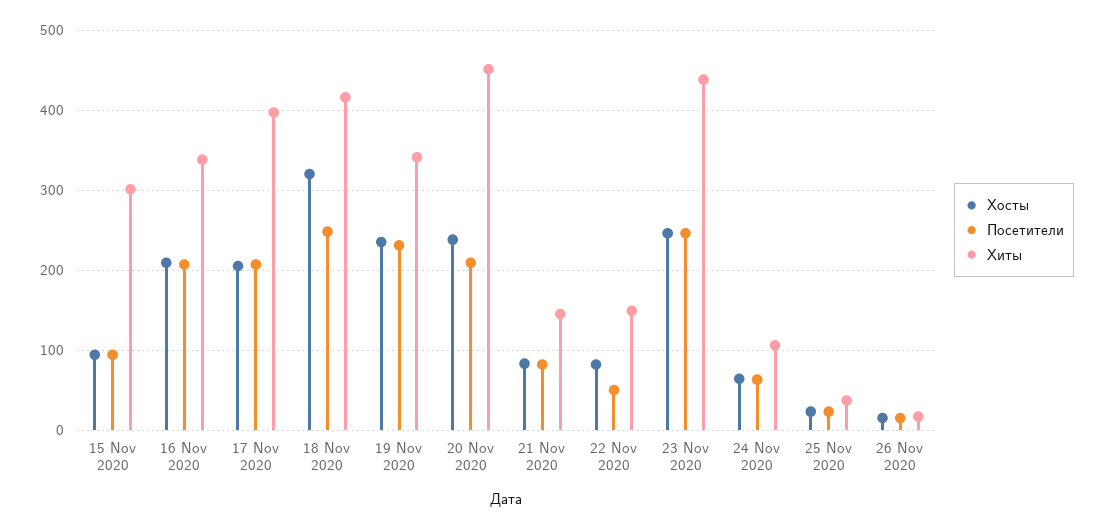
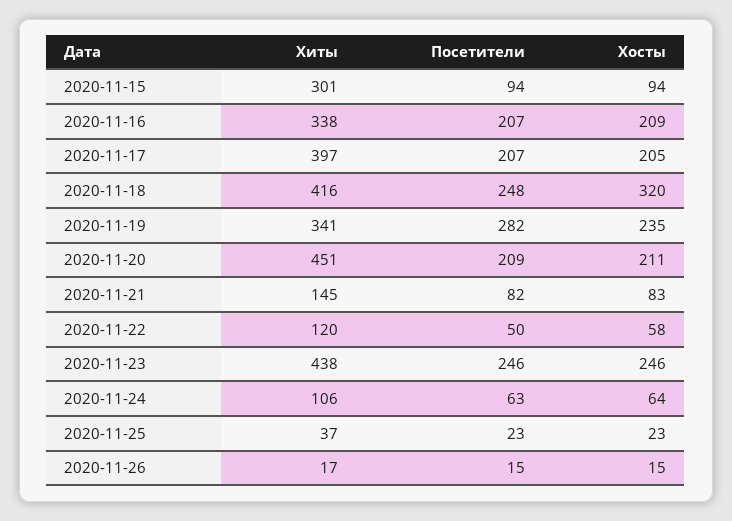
  {
    "Хосты": {
      "15 Nov 2020": 94,
      "16 Nov 2020": 209,
      "17 Nov 2020": 205,
      "18 Nov 2020": 320,
      "19 Nov 2020": 235,
-     "20 Nov 2020": 240,
+     "20 Nov 2020": 211,
      "21 Nov 2020": 83,
-     "22 Nov 2020": 80,
+     "22 Nov 2020": 58,
      "23 Nov 2020": 246,
      "24 Nov 2020": 64,
      "25 Nov 2020": 23,
      "26 Nov 2020": 15
    },
    "Посетители": {
      "15 Nov 2020": 94,
      "16 Nov 2020": 207,
      "17 Nov 2020": 207,
      "18 Nov 2020": 248,
-     "19 Nov 2020": 230,
+     "19 Nov 2020": 282,
      "20 Nov 2020": 209,
      "21 Nov 2020": 82,
      "22 Nov 2020": 50,
      "23 Nov 2020": 246,
      "24 Nov 2020": 63,
      "25 Nov 2020": 23,
      "26 Nov 2020": 15
    },
    "Хиты": {
      "15 Nov 2020": 301,
      "16 Nov 2020": 338,
      "17 Nov 2020": 397,
      "18 Nov 2020": 416,
      "19 Nov 2020": 341,
      "20 Nov 2020": 451,
      "21 Nov 2020": 145,
-     "22 Nov 2020": 150,
+     "22 Nov 2020": 120,
      "23 Nov 2020": 438,
      "24 Nov 2020": 106,
      "25 Nov 2020": 37,
      "26 Nov 2020": 17
    }
  }

